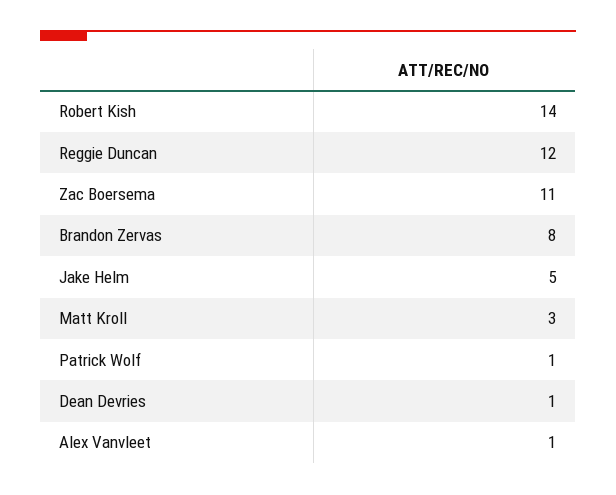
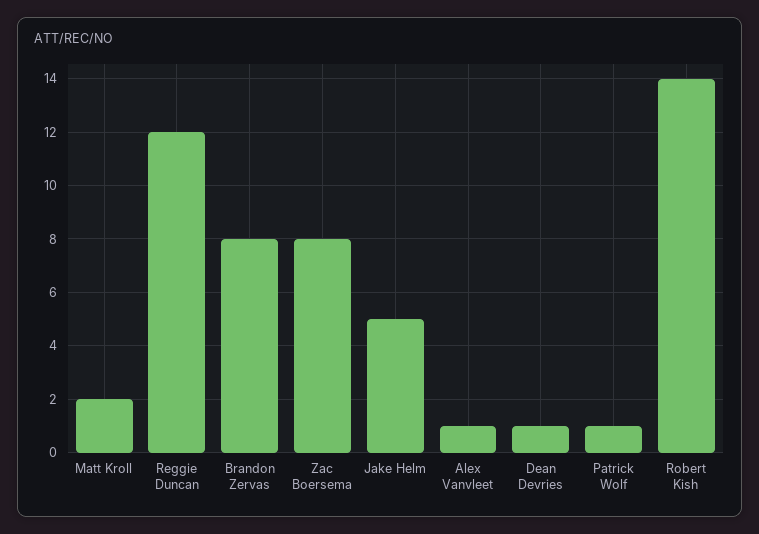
  {
    "Robert Kish": 14,
    "Reggie Duncan": 12,
-   "Zac Boersema": 11,
+   "Zac Boersema": 8,
    "Brandon Zervas": 8,
    "Jake Helm": 5,
-   "Matt Kroll": 3,
+   "Matt Kroll": 2,
    "Patrick Wolf": 1,
    "Dean Devries": 1,
    "Alex Vanvleet": 1
  }

